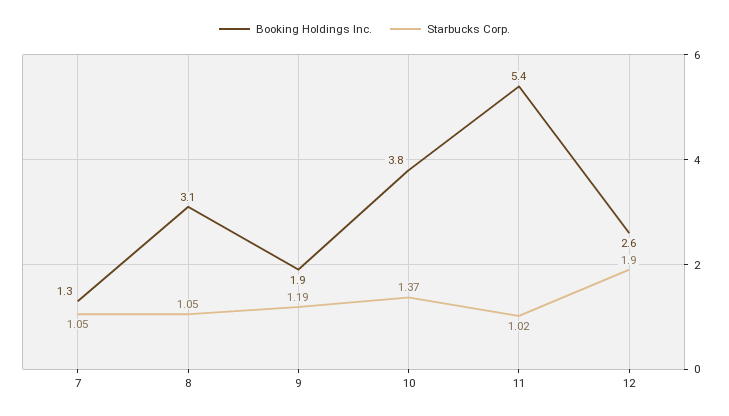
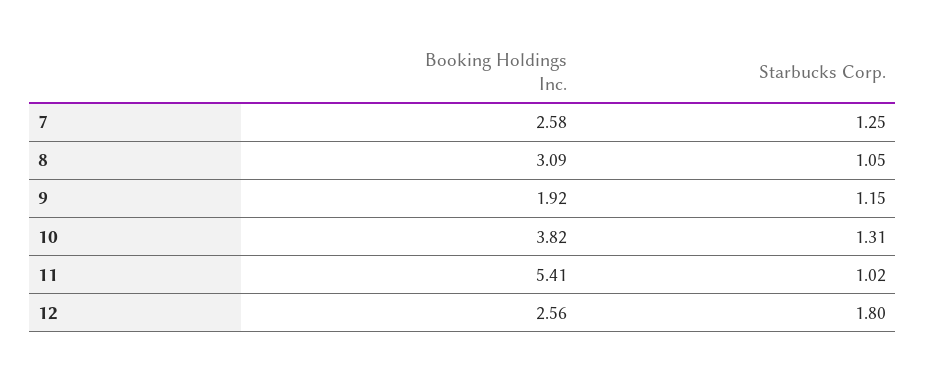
  {
    "Booking Holdings Inc.": {
-     "7": 1.3,
+     "7": 2.58,
      "8": 3.09,
      "9": 1.92,
      "10": 3.82,
      "11": 5.41,
      "12": 2.56
    },
    "Starbucks Corp.": {
-     "7": 1.05,
+     "7": 1.25,
      "8": 1.05,
-     "9": 1.19,
+     "9": 1.15,
-     "10": 1.37,
+     "10": 1.31,
      "11": 1.02,
-     "12": 1.9
+     "12": 1.8
    }
  }

